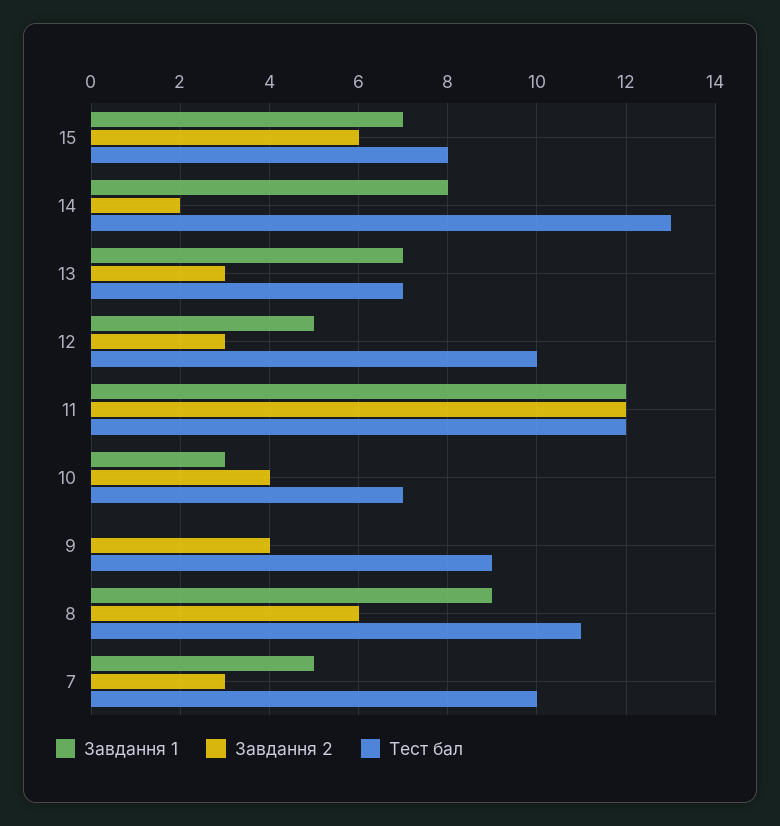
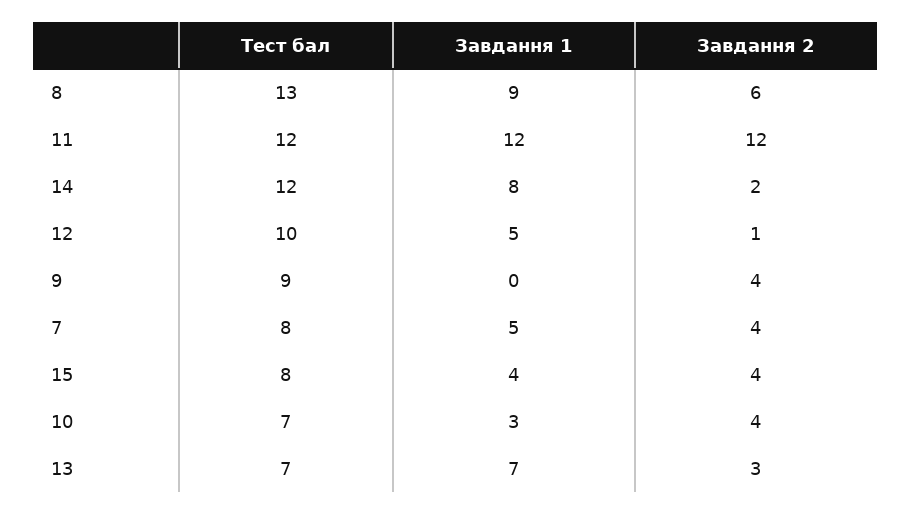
  {
    "Завдання 1": {
-     "15": 7,
+     "15": 4,
      "14": 8,
      "13": 7,
      "12": 5,
      "11": 12,
      "10": 3,
      "9": 0,
      "8": 9,
      "7": 5
    },
    "Завдання 2": {
-     "15": 6,
+     "15": 4,
      "14": 2,
      "13": 3,
-     "12": 3,
+     "12": 1,
      "11": 12,
      "10": 4,
      "9": 4,
      "8": 6,
-     "7": 3
+     "7": 4
    },
    "Тест бал": {
      "15": 8,
-     "14": 13,
+     "14": 12,
      "13": 7,
      "12": 10,
      "11": 12,
      "10": 7,
      "9": 9,
-     "8": 11,
+     "8": 13,
-     "7": 10
+     "7": 8
    }
  }

